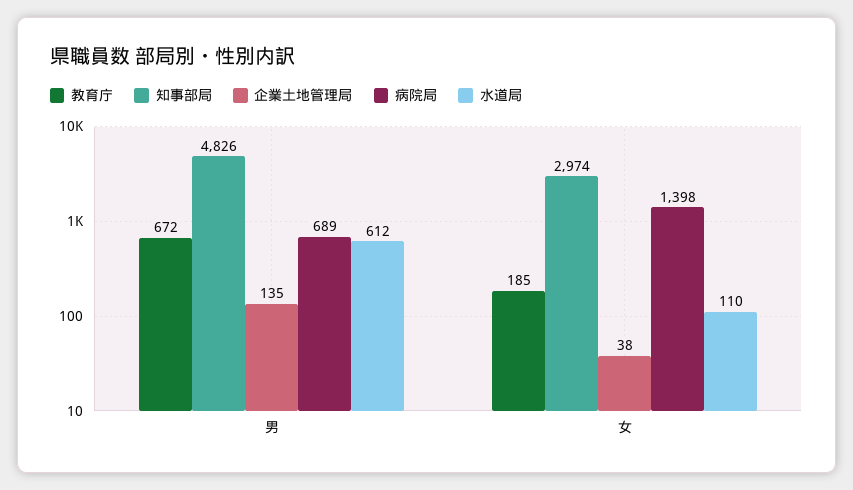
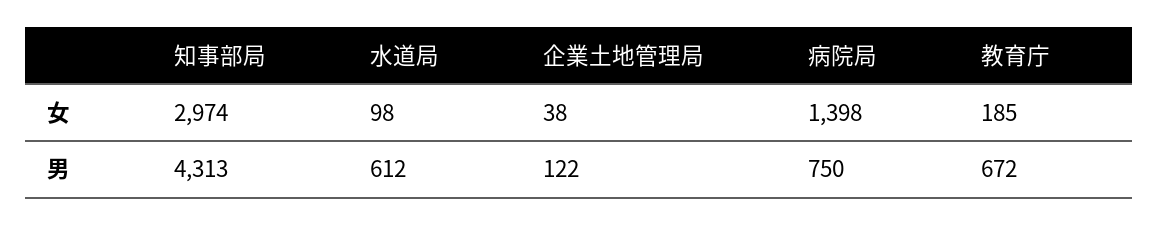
  {
    "教育庁": {
      "男": 672,
      "女": 185
    },
    "知事部局": {
-     "男": 4826,
+     "男": 4313,
      "女": 2974
    },
    "企業土地管理局": {
-     "男": 135,
+     "男": 122,
      "女": 38
    },
    "病院局": {
-     "男": 689,
+     "男": 750,
      "女": 1398
    },
    "水道局": {
      "男": 612,
-     "女": 110
+     "女": 98
    }
  }

